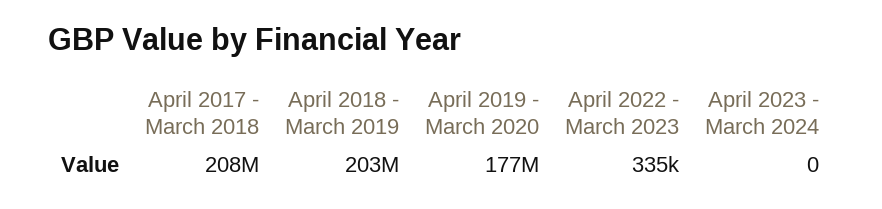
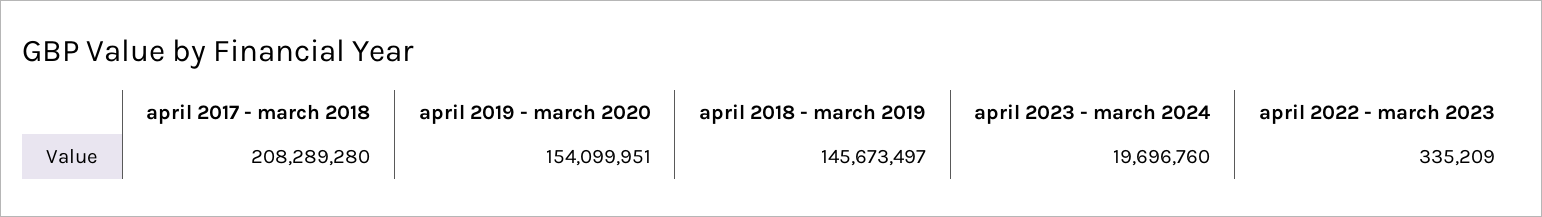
  {
    "April 2017 - March 2018": 208289280,
-   "April 2018 - March 2019": 203000000,
+   "April 2018 - March 2019": 145673497,
-   "April 2019 - March 2020": 177000000,
+   "April 2019 - March 2020": 154099951,
    "April 2022 - March 2023": 335209,
-   "April 2023 - March 2024": 0
+   "April 2023 - March 2024": 19696760
  }

